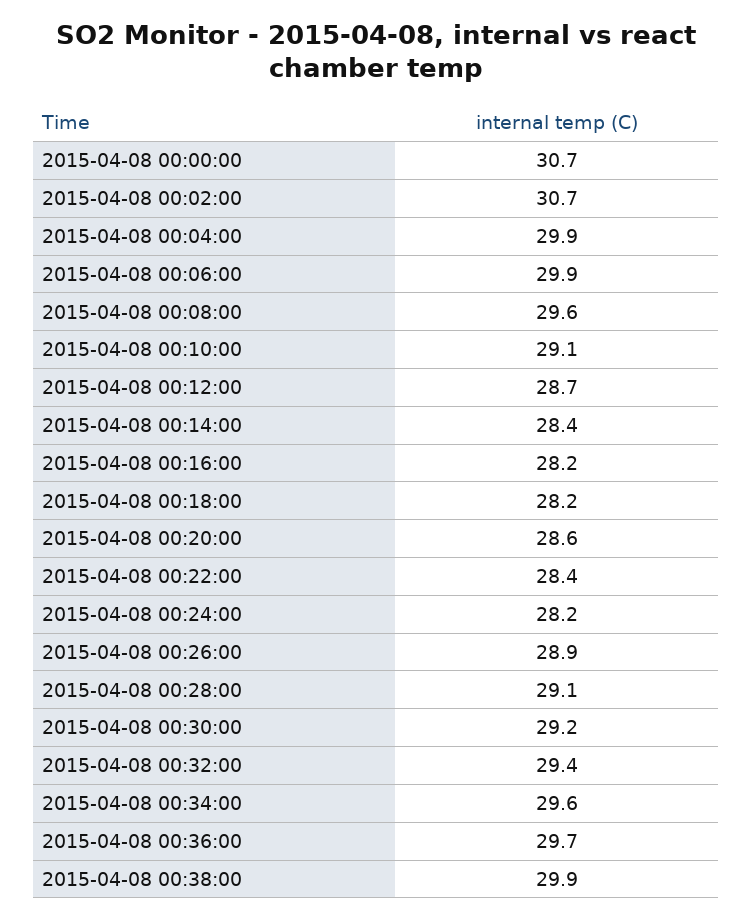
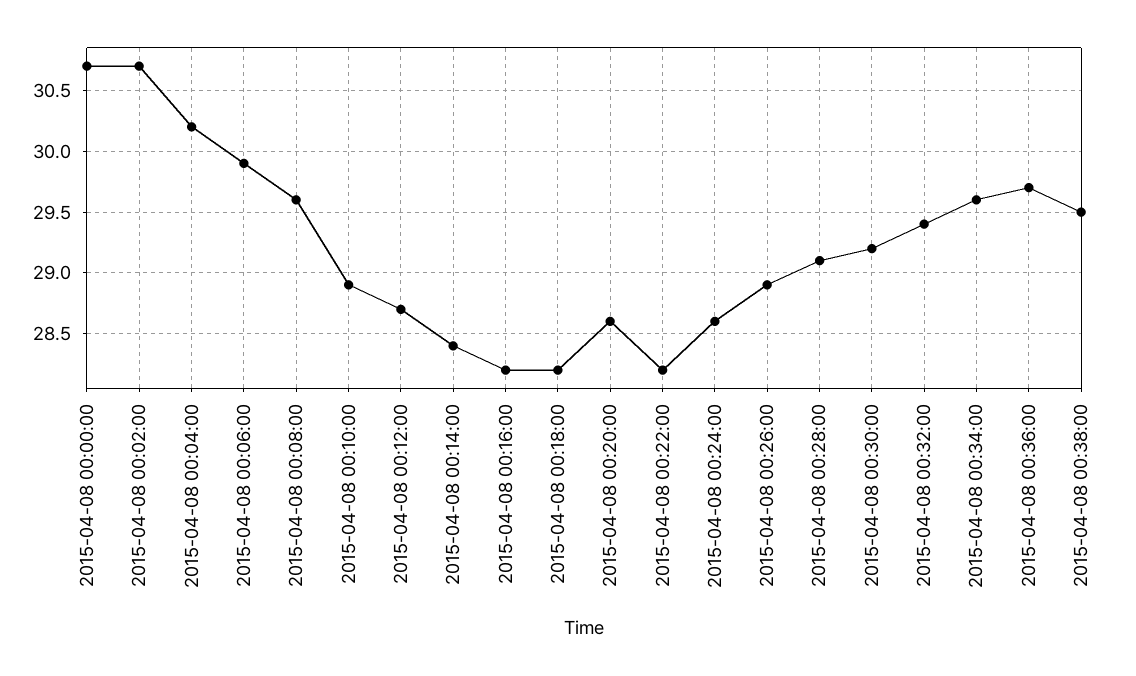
  {
    "2015-04-08 00:00:00": 30.7,
    "2015-04-08 00:02:00": 30.7,
-   "2015-04-08 00:04:00": 29.9,
+   "2015-04-08 00:04:00": 30.2,
    "2015-04-08 00:06:00": 29.9,
    "2015-04-08 00:08:00": 29.6,
-   "2015-04-08 00:10:00": 29.1,
+   "2015-04-08 00:10:00": 28.9,
    "2015-04-08 00:12:00": 28.7,
    "2015-04-08 00:14:00": 28.4,
    "2015-04-08 00:16:00": 28.2,
    "2015-04-08 00:18:00": 28.2,
    "2015-04-08 00:20:00": 28.6,
-   "2015-04-08 00:22:00": 28.4,
+   "2015-04-08 00:22:00": 28.2,
-   "2015-04-08 00:24:00": 28.2,
+   "2015-04-08 00:24:00": 28.6,
    "2015-04-08 00:26:00": 28.9,
    "2015-04-08 00:28:00": 29.1,
    "2015-04-08 00:30:00": 29.2,
    "2015-04-08 00:32:00": 29.4,
    "2015-04-08 00:34:00": 29.6,
    "2015-04-08 00:36:00": 29.7,
-   "2015-04-08 00:38:00": 29.9
+   "2015-04-08 00:38:00": 29.5
  }

